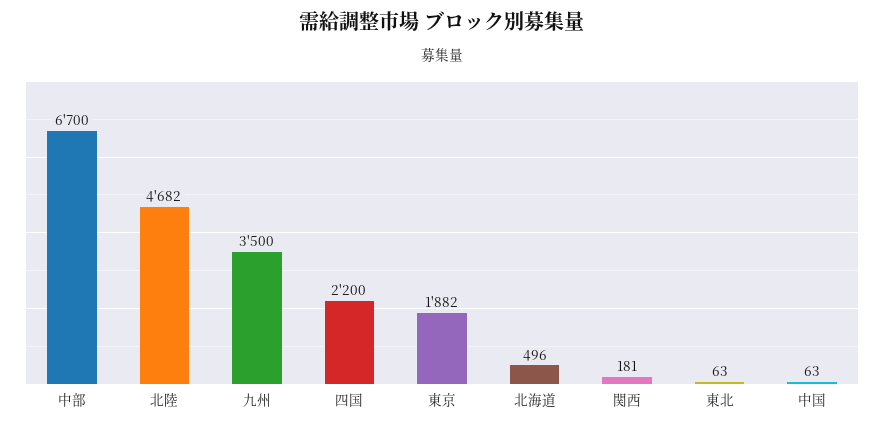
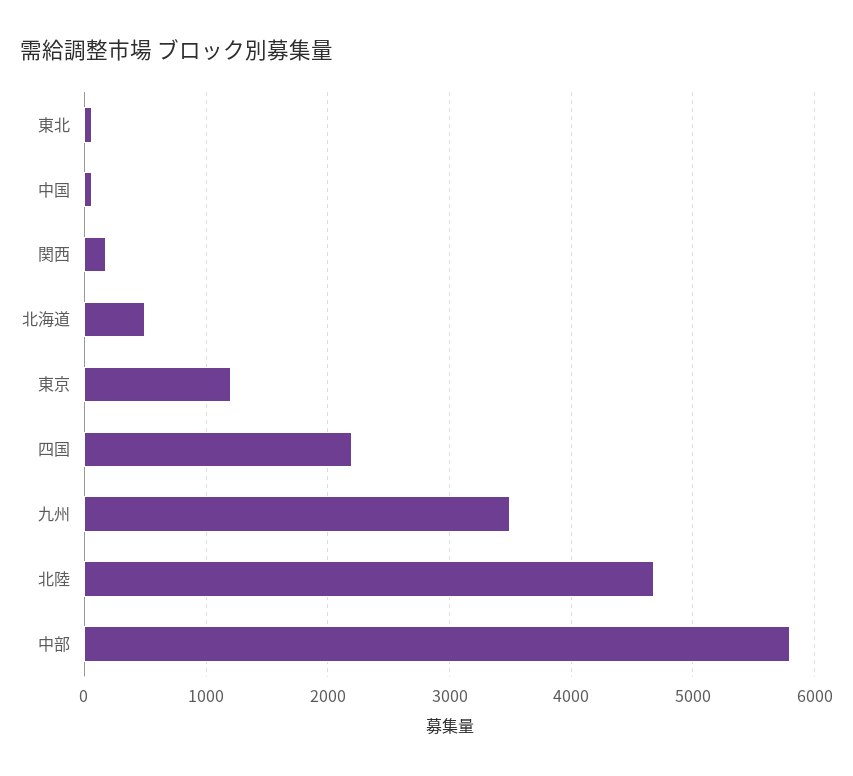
  {
-   "中部": 6700,
+   "中部": 5800,
    "北陸": 4682,
    "九州": 3500,
    "四国": 2200,
-   "東京": 1882,
+   "東京": 1200,
    "北海道": 496,
    "関西": 181,
    "東北": 63,
    "中国": 63
  }

